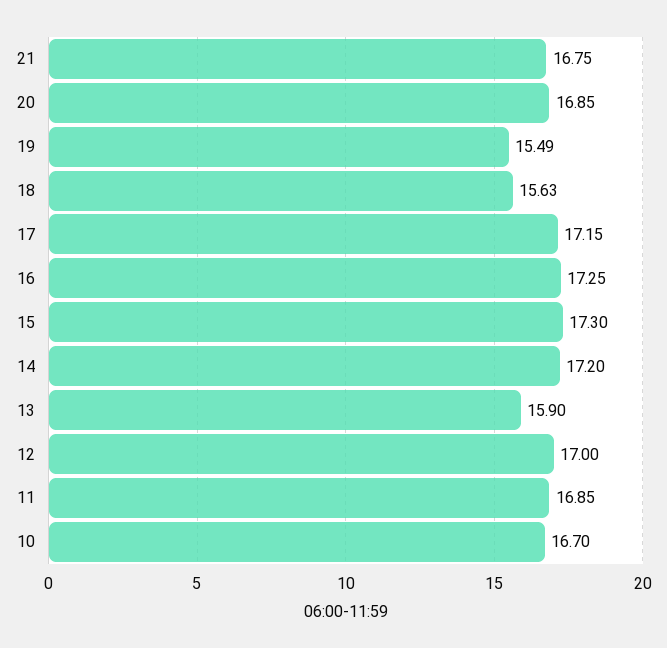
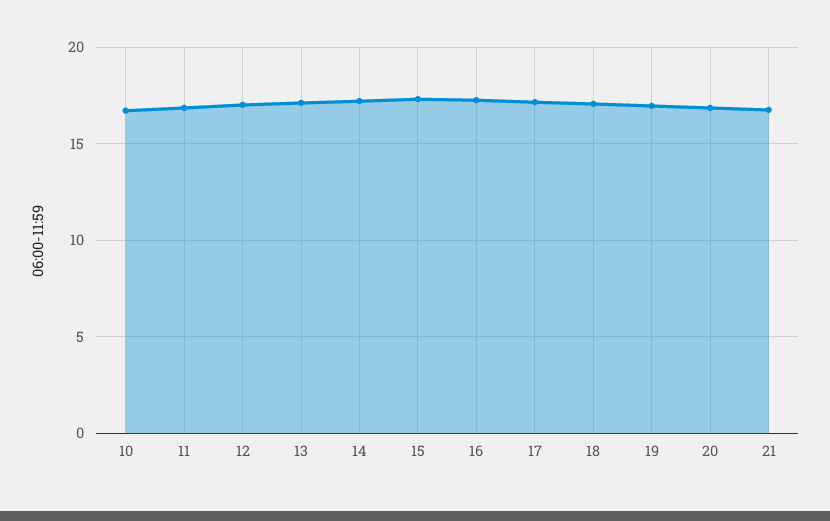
  {
    "21": 16.75,
    "20": 16.85,
-   "19": 15.49,
+   "19": 17,
-   "18": 15.63,
+   "18": 17,
    "17": 17.15,
    "16": 17.25,
    "15": 17.3,
    "14": 17.2,
-   "13": 15.9,
+   "13": 17,
    "12": 17,
    "11": 16.85,
    "10": 16.7
  }

